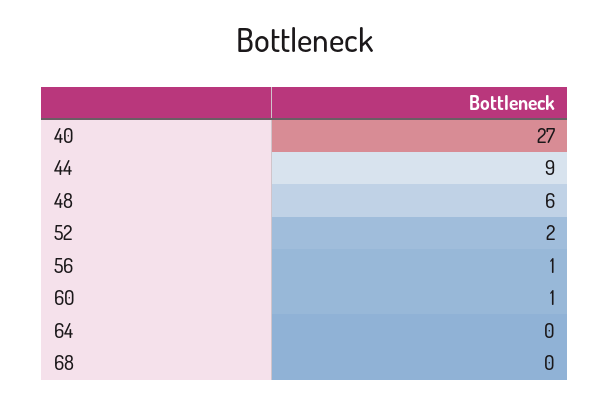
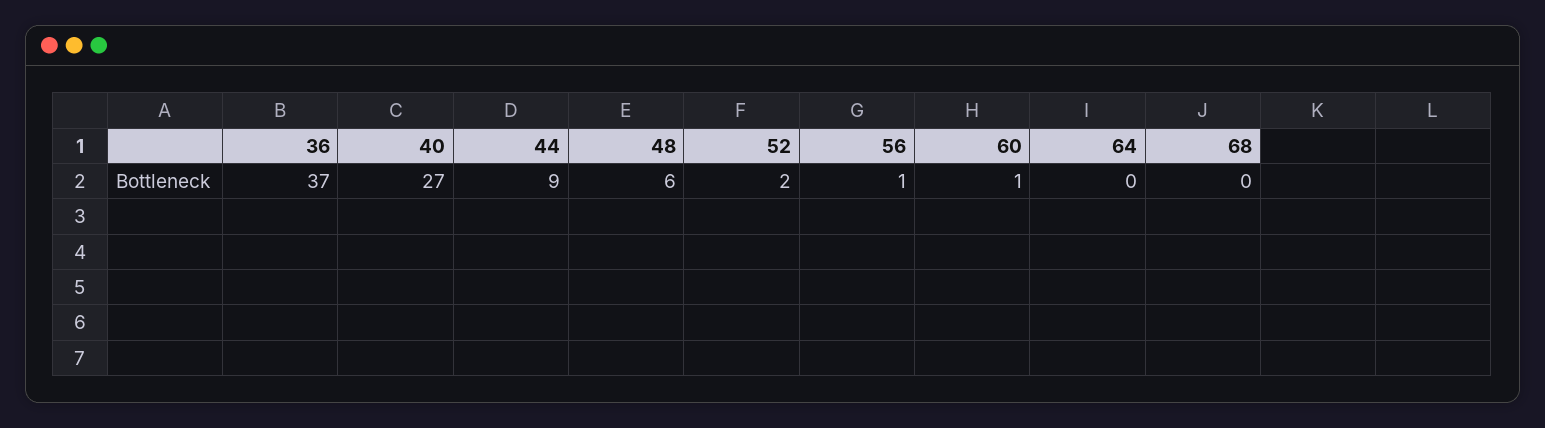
  {
    "40": 27,
    "44": 9,
    "48": 6,
    "52": 2,
    "56": 1,
    "60": 1,
    "64": 0,
-   "68": 0
+   "68": 0,
+   "36": 37
  }

